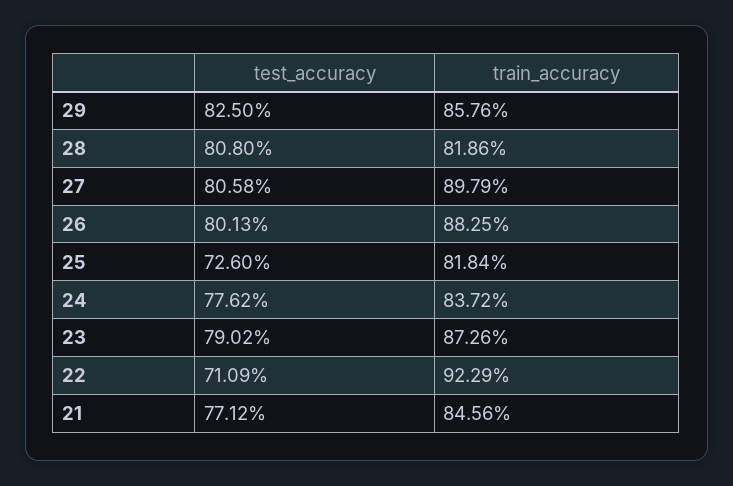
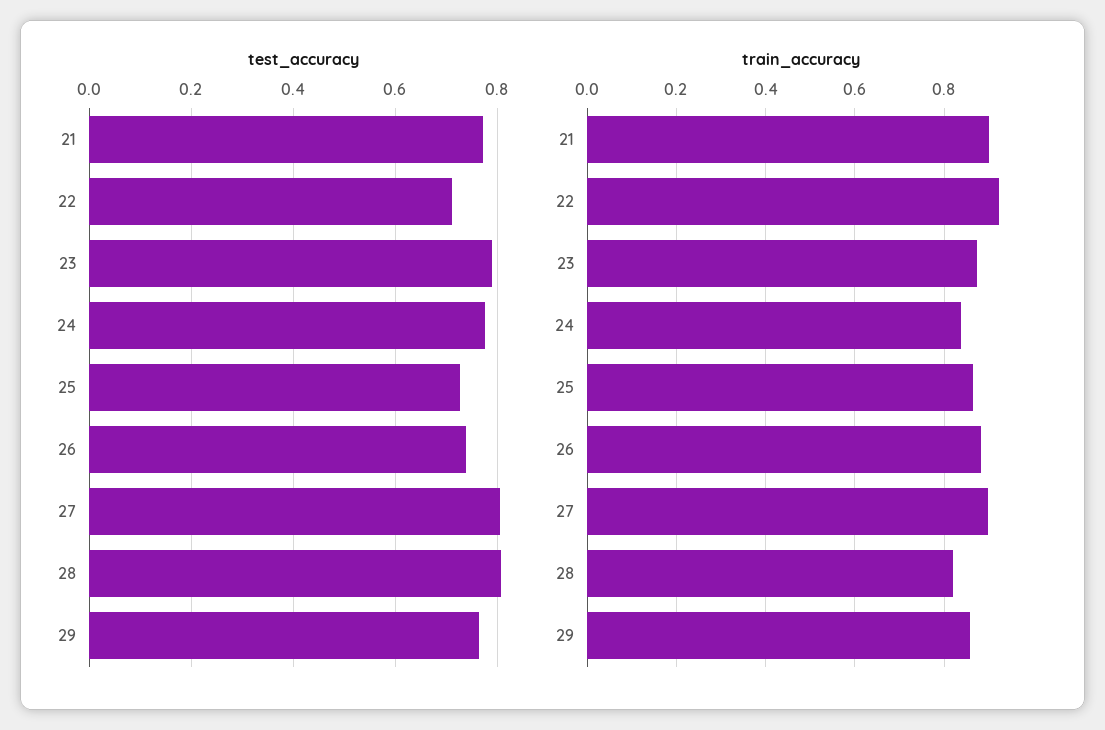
  {
    "test_accuracy": {
-     "29": 0.825,
+     "29": 0.76,
      "28": 0.808,
      "27": 0.8058,
-     "26": 0.8013,
+     "26": 0.74,
      "25": 0.726,
      "24": 0.7762,
      "23": 0.7902,
      "22": 0.7109,
      "21": 0.7712
    },
    "train_accuracy": {
      "29": 0.8576,
      "28": 0.8186,
      "27": 0.8979,
      "26": 0.8825,
-     "25": 0.8184,
+     "25": 0.86,
      "24": 0.8372,
      "23": 0.8726,
      "22": 0.9229,
-     "21": 0.8456
+     "21": 0.9
    }
  }

